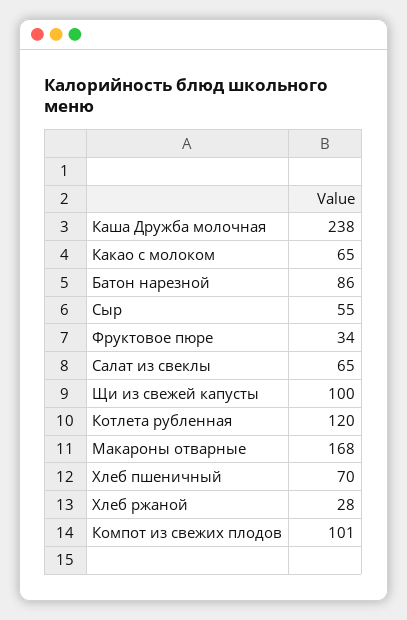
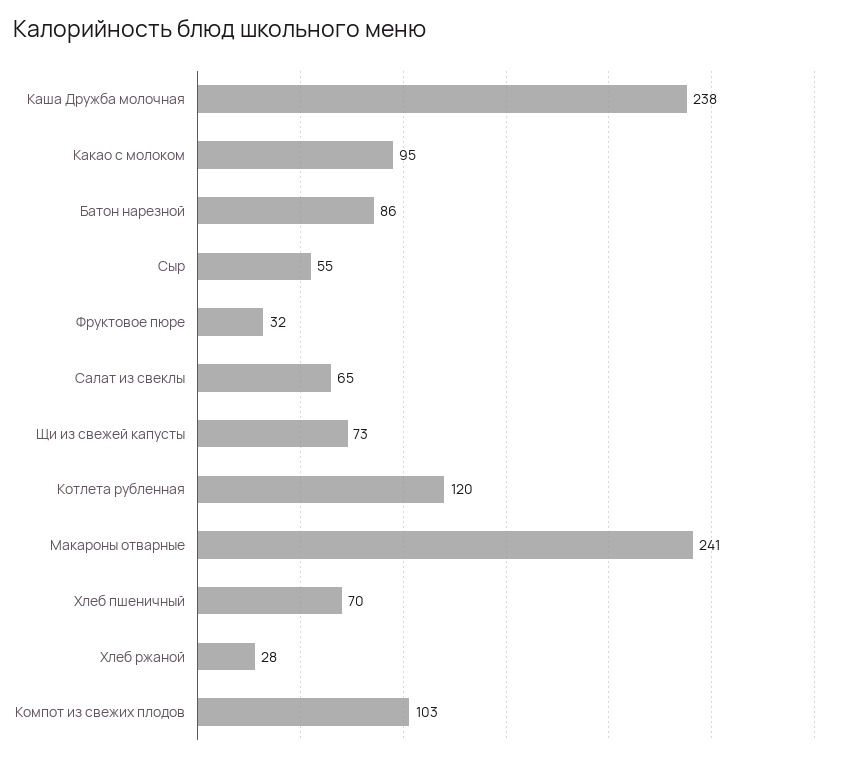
  {
    "Каша Дружба молочная": 238,
-   "Какао с молоком": 65,
+   "Какао с молоком": 95,
    "Батон нарезной": 86,
    "Сыр": 55,
-   "Фруктовое пюре": 34,
+   "Фруктовое пюре": 32,
    "Салат из свеклы": 65,
-   "Щи из свежей капусты": 100,
+   "Щи из свежей капусты": 73,
    "Котлета рубленная": 120,
-   "Макароны отварные": 168,
+   "Макароны отварные": 241,
    "Хлеб пшеничный": 70,
    "Хлеб ржаной": 28,
-   "Компот из свежих плодов": 101
+   "Компот из свежих плодов": 103
  }

